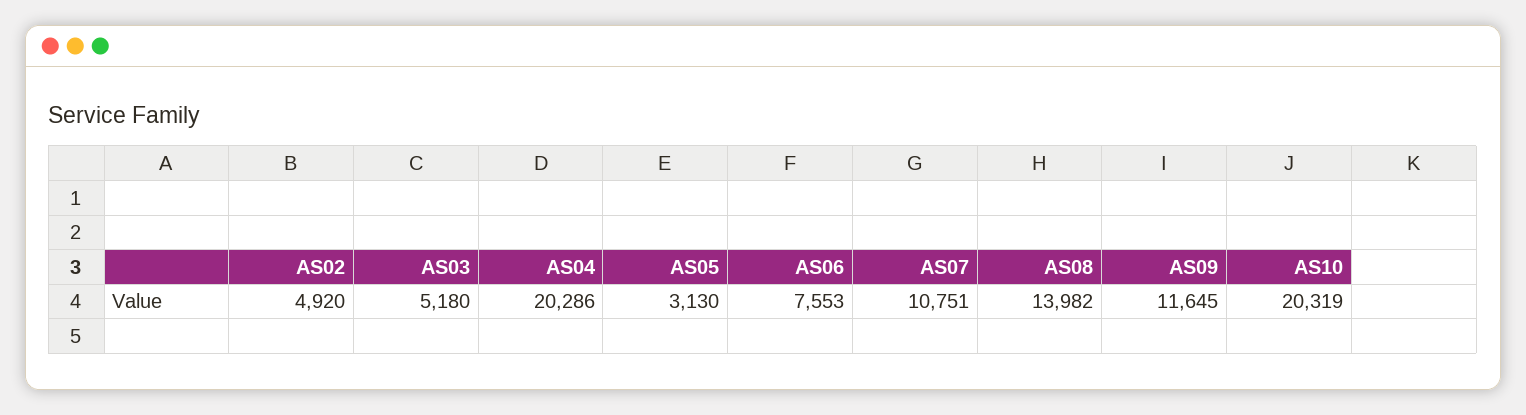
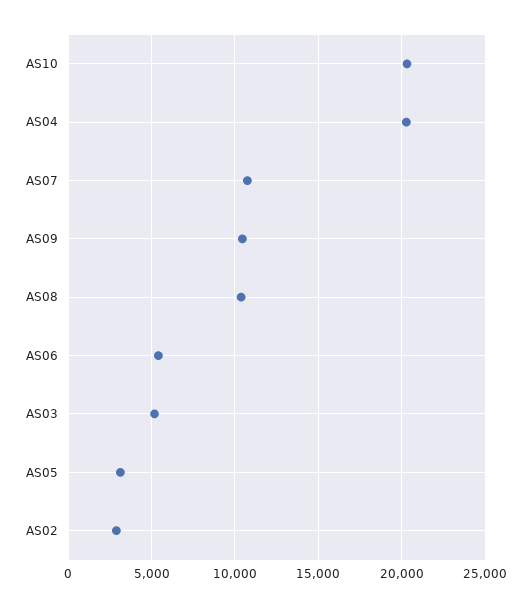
  {
-   "AS02": 4920,
+   "AS02": 3000,
    "AS03": 5180,
    "AS04": 20286,
    "AS05": 3130,
-   "AS06": 7553,
+   "AS06": 5500,
    "AS07": 10751,
-   "AS08": 13982,
+   "AS08": 10500,
-   "AS09": 11645,
+   "AS09": 10500,
    "AS10": 20319
  }

